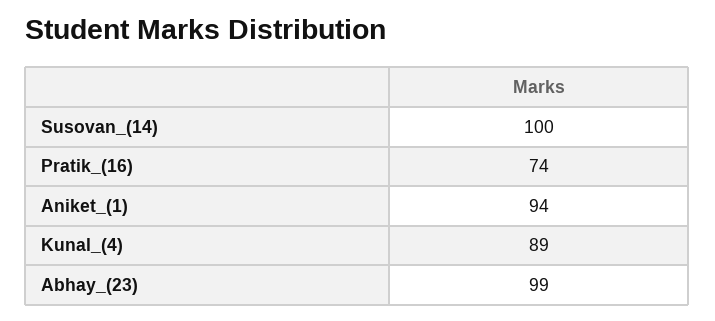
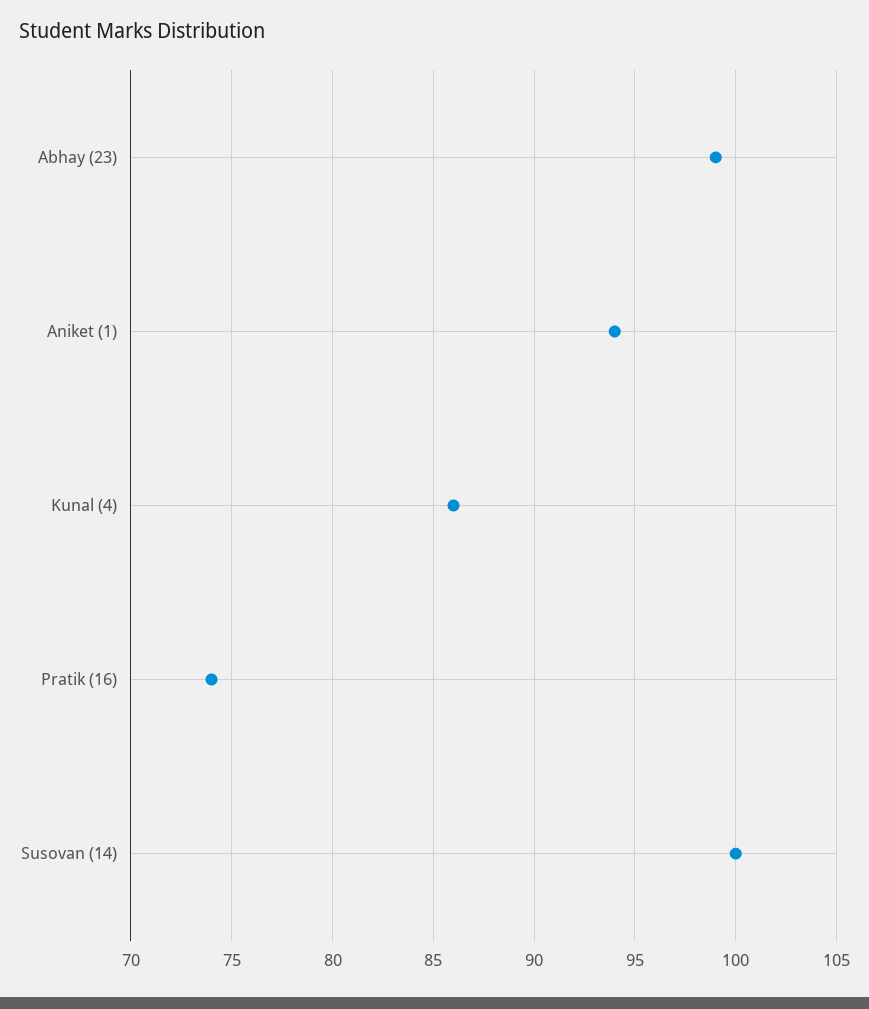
  {
    "Susovan_(14)": 100,
    "Pratik_(16)": 74,
    "Aniket_(1)": 94,
-   "Kunal_(4)": 89,
+   "Kunal_(4)": 86,
    "Abhay_(23)": 99
  }

